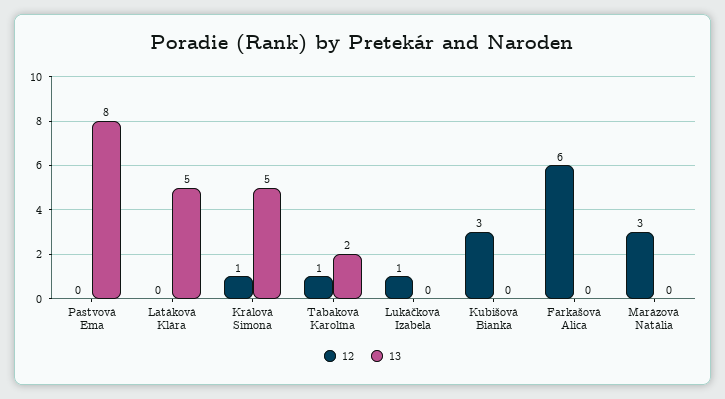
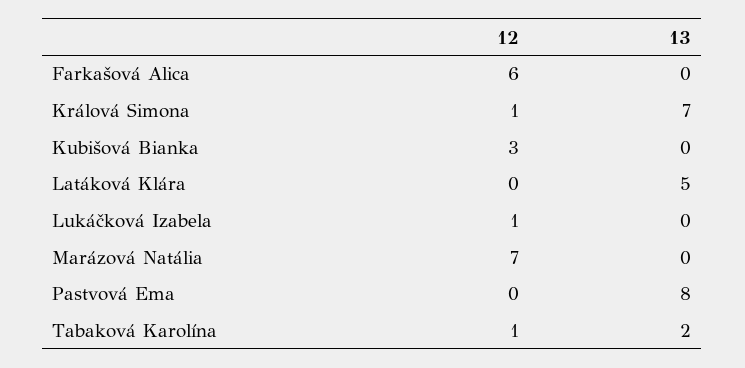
  {
    "12": {
      "Pastvová Ema": 0,
      "Latáková Klára": 0,
      "Králová Simona": 1,
      "Tabaková Karolína": 1,
      "Lukáčková Izabela": 1,
      "Kubišová Bianka": 3,
      "Farkašová Alica": 6,
-     "Marázová Natália": 3
+     "Marázová Natália": 7
    },
    "13": {
      "Pastvová Ema": 8,
      "Latáková Klára": 5,
-     "Králová Simona": 5,
+     "Králová Simona": 7,
      "Tabaková Karolína": 2,
      "Lukáčková Izabela": 0,
      "Kubišová Bianka": 0,
      "Farkašová Alica": 0,
      "Marázová Natália": 0
    }
  }

